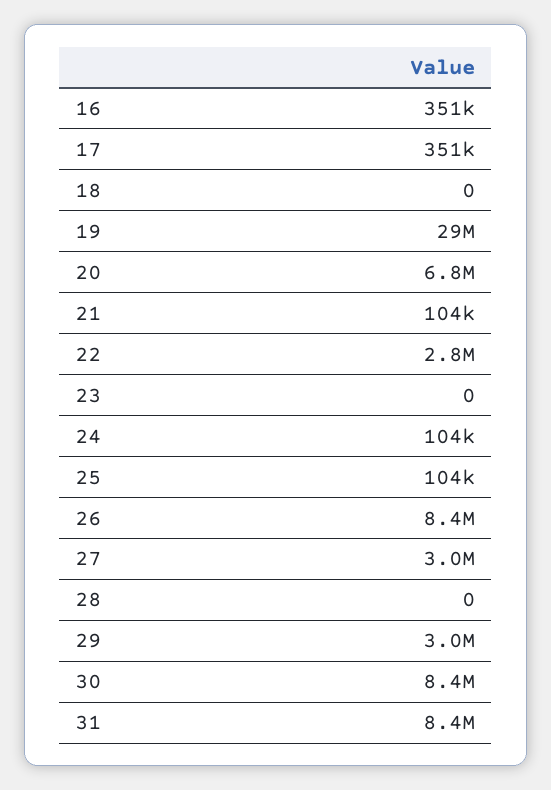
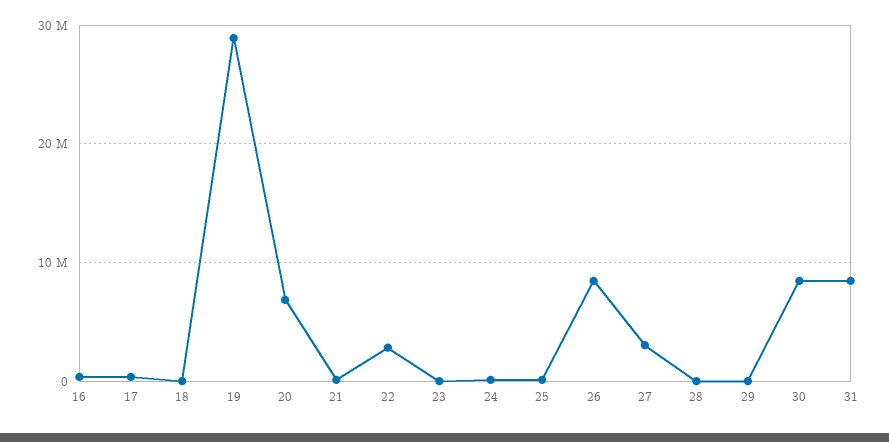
  {
    "16": 351000,
    "17": 351000,
    "18": 0,
    "19": 29000000,
    "20": 6800000,
    "21": 104000,
    "22": 2800000,
    "23": 0,
    "24": 104000,
    "25": 104000,
    "26": 8400000,
    "27": 3000000,
    "28": 0,
-   "29": 3000000,
+   "29": 0,
    "30": 8400000,
    "31": 8400000
  }

